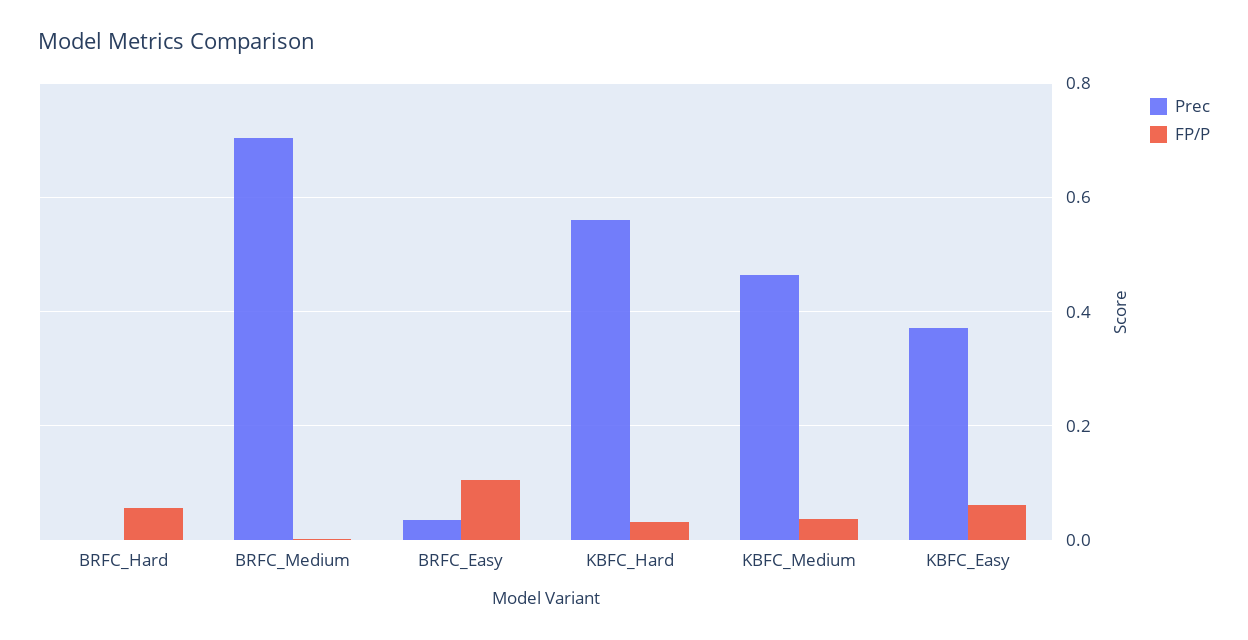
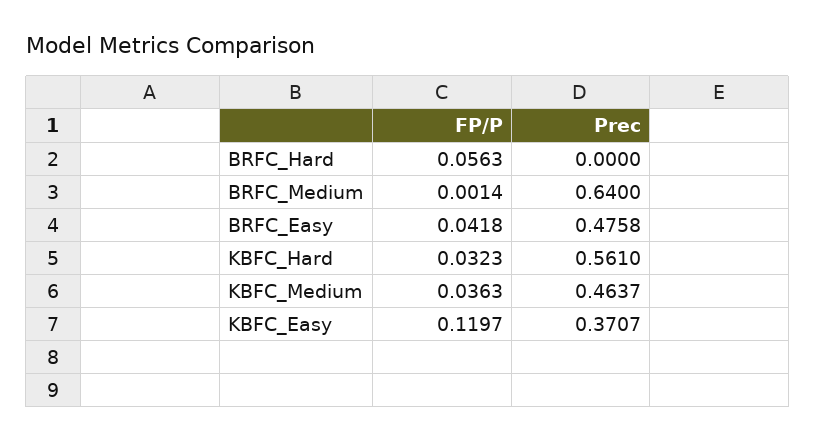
  {
    "Prec": {
      "BRFC_Hard": 0,
-     "BRFC_Medium": 0.7,
+     "BRFC_Medium": 0.64,
-     "BRFC_Easy": 0.04,
+     "BRFC_Easy": 0.4758,
      "KBFC_Hard": 0.561,
      "KBFC_Medium": 0.4637,
      "KBFC_Easy": 0.3707
    },
    "FP/P": {
      "BRFC_Hard": 0.0563,
      "BRFC_Medium": 0.0014,
-     "BRFC_Easy": 0.1,
+     "BRFC_Easy": 0.0418,
      "KBFC_Hard": 0.0323,
      "KBFC_Medium": 0.0363,
-     "KBFC_Easy": 0.06
+     "KBFC_Easy": 0.1197
    }
  }

